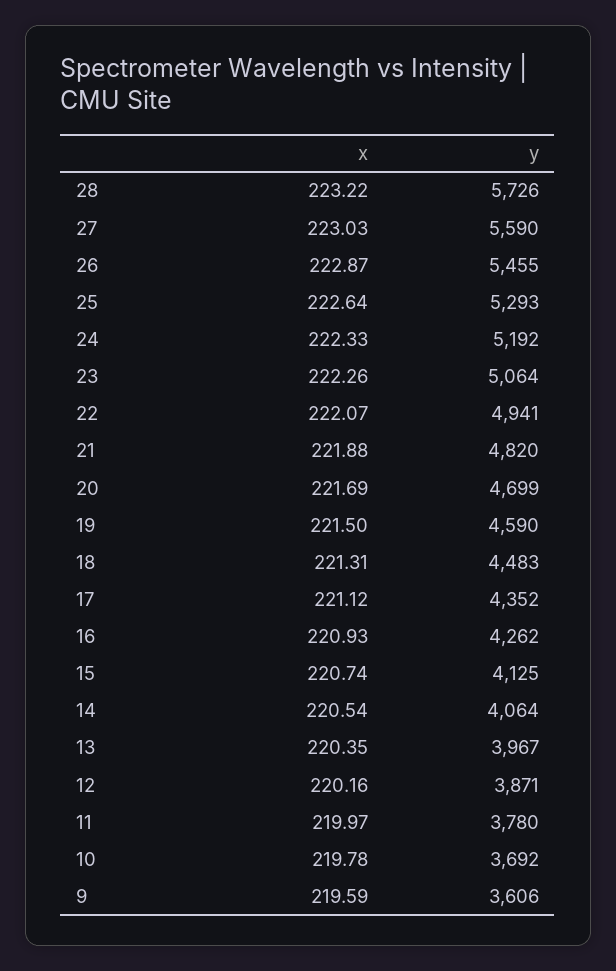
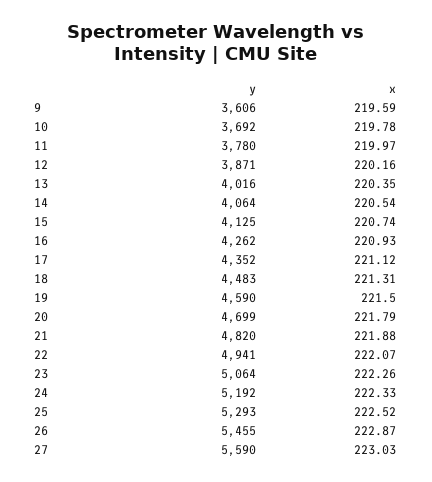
  {
    "x": {
-     "28": 223.22,
      "27": 223.03,
      "26": 222.87,
-     "25": 222.64,
+     "25": 222.52,
      "24": 222.33,
      "23": 222.26,
      "22": 222.07,
      "21": 221.88,
-     "20": 221.69,
+     "20": 221.79,
      "19": 221.5,
      "18": 221.31,
      "17": 221.12,
      "16": 220.93,
      "15": 220.74,
      "14": 220.54,
      "13": 220.35,
      "12": 220.16,
      "11": 219.97,
      "10": 219.78,
      "9": 219.59
    },
    "y": {
-     "28": 5726,
      "27": 5590,
      "26": 5455,
      "25": 5293,
      "24": 5192,
      "23": 5064,
      "22": 4941,
      "21": 4820,
      "20": 4699,
      "19": 4590,
      "18": 4483,
      "17": 4352,
      "16": 4262,
      "15": 4125,
      "14": 4064,
-     "13": 3967,
+     "13": 4016,
      "12": 3871,
      "11": 3780,
      "10": 3692,
      "9": 3606
    }
  }

